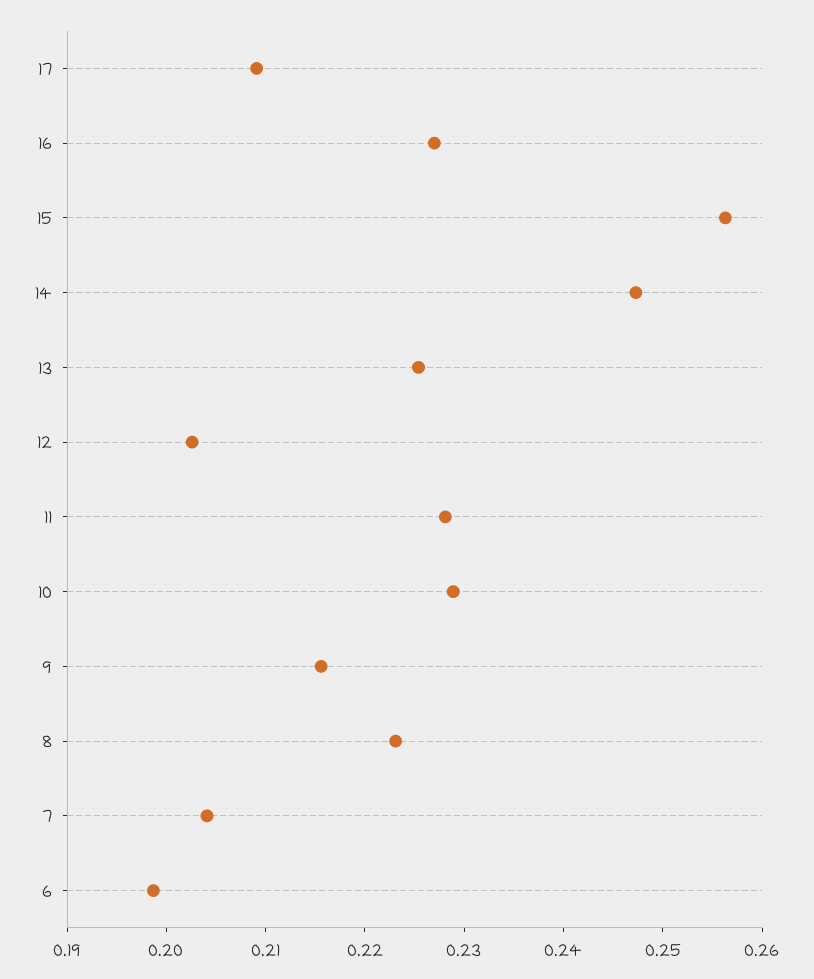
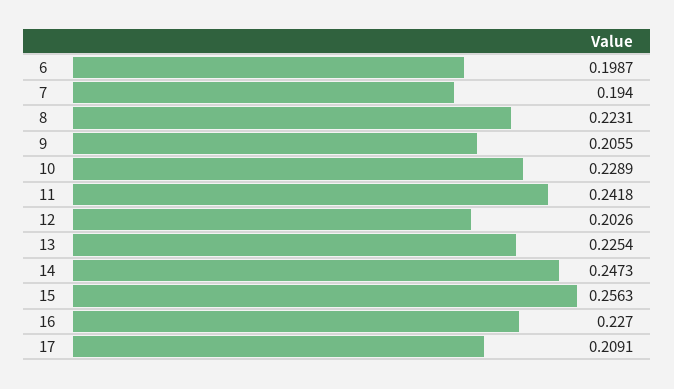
  {
    "17": 0.2091,
    "16": 0.227,
    "15": 0.2563,
    "14": 0.2473,
    "13": 0.2254,
    "12": 0.2026,
-   "11": 0.228,
+   "11": 0.2418,
    "10": 0.2289,
-   "9": 0.216,
+   "9": 0.2055,
    "8": 0.2231,
-   "7": 0.204,
+   "7": 0.194,
    "6": 0.1987
  }

